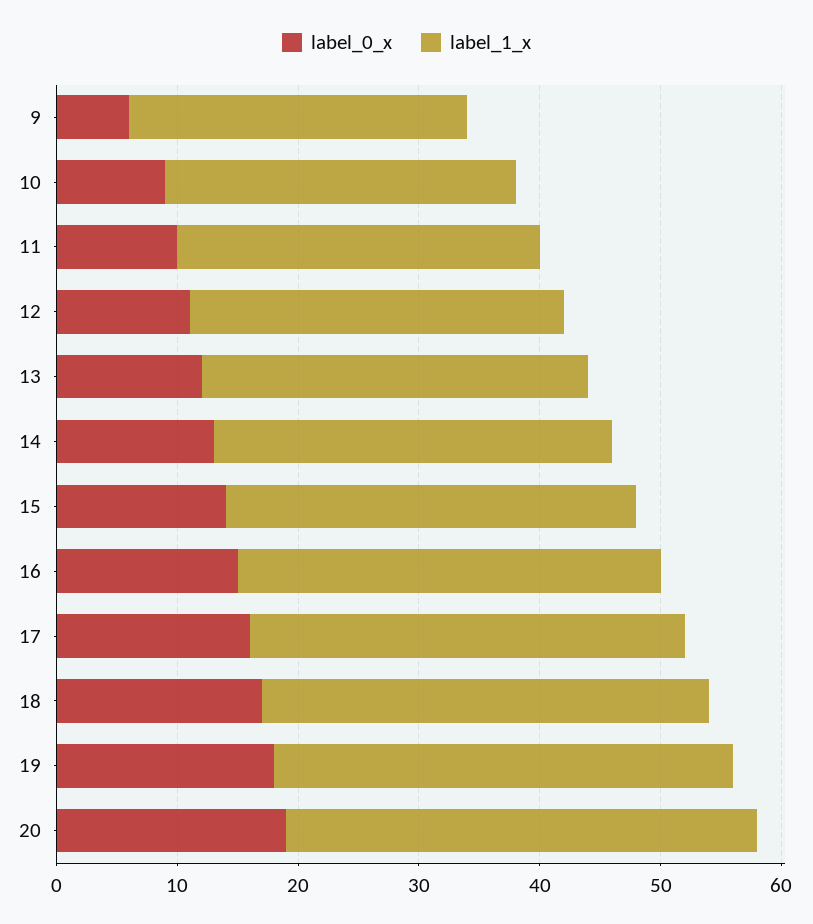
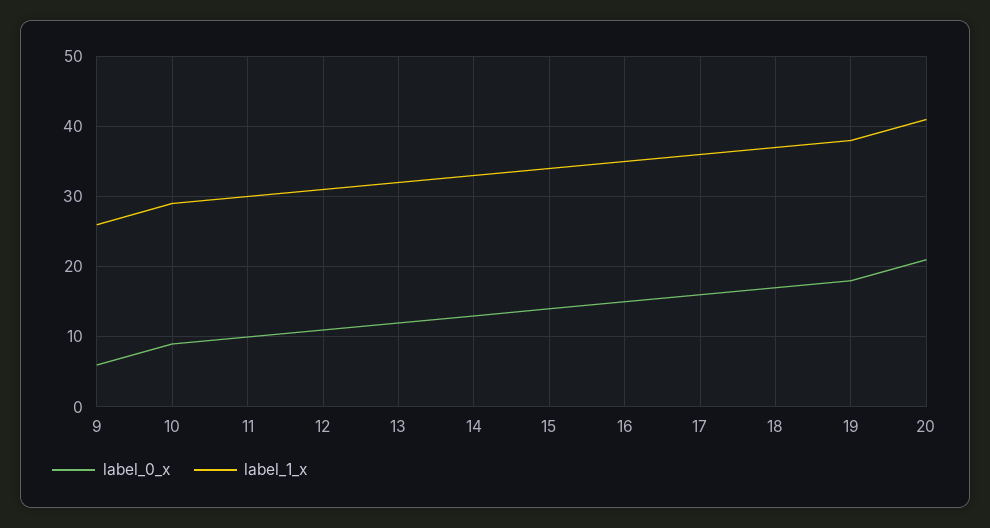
  {
    "label_0_x": {
      "9": 6,
      "10": 9,
      "11": 10,
      "12": 11,
      "13": 12,
      "14": 13,
      "15": 14,
      "16": 15,
      "17": 16,
      "18": 17,
      "19": 18,
-     "20": 19
+     "20": 21
    },
    "label_1_x": {
-     "9": 28,
+     "9": 26,
      "10": 29,
      "11": 30,
      "12": 31,
      "13": 32,
      "14": 33,
      "15": 34,
      "16": 35,
      "17": 36,
      "18": 37,
      "19": 38,
-     "20": 39
+     "20": 41
    }
  }

